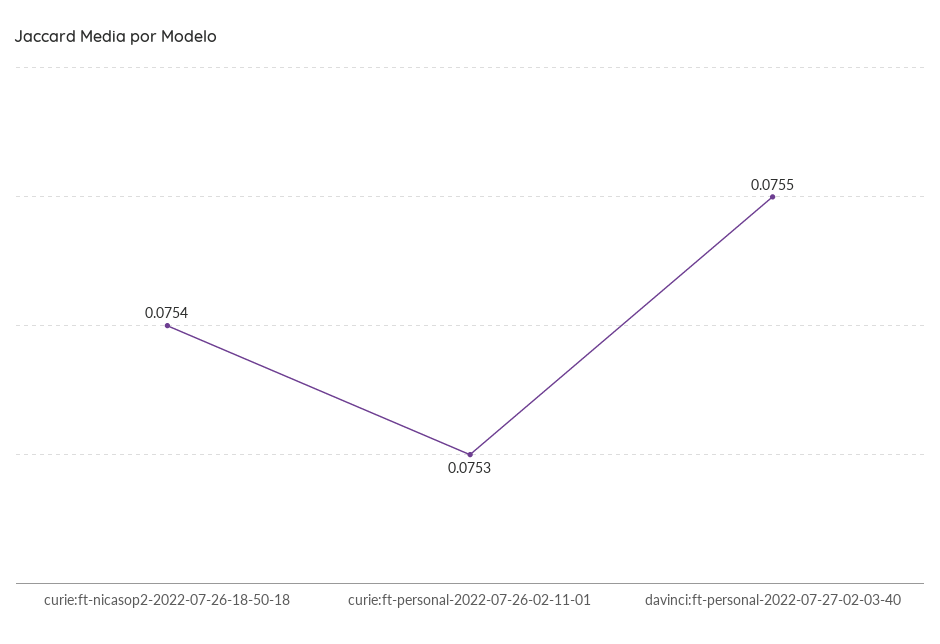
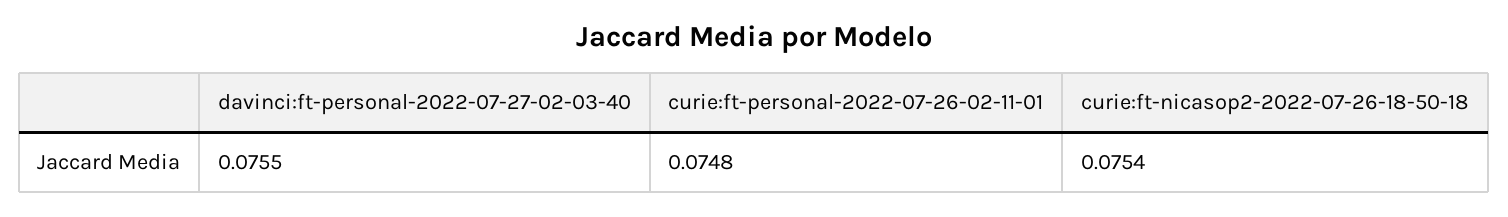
  {
    "curie:ft-nicasop2-2022-07-26-18-50-18": 0.0754,
-   "curie:ft-personal-2022-07-26-02-11-01": 0.0753,
+   "curie:ft-personal-2022-07-26-02-11-01": 0.0748,
    "davinci:ft-personal-2022-07-27-02-03-40": 0.0755
  }

